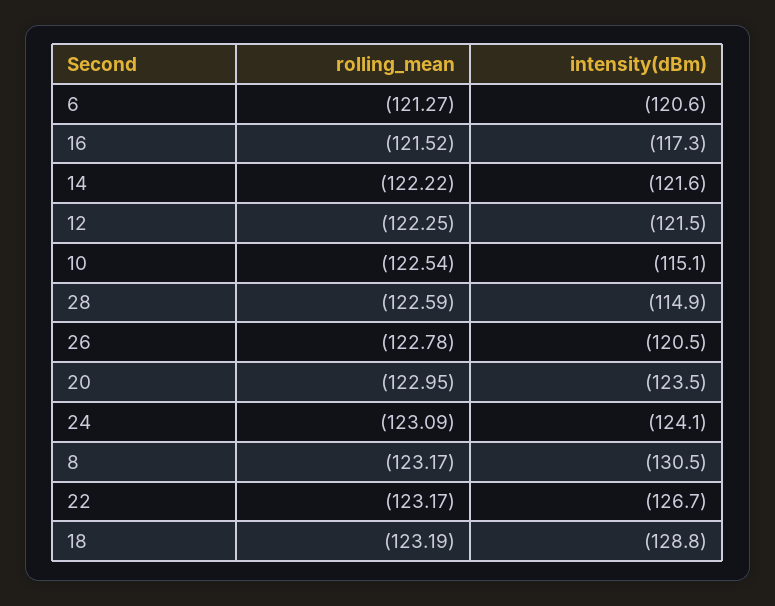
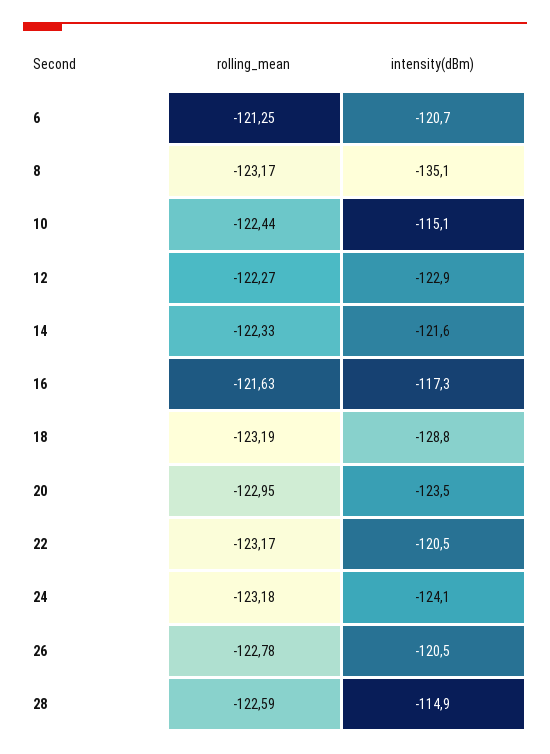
  {
    "rolling_mean": {
-     "6": -121.27,
+     "6": -121.25,
-     "16": -121.52,
+     "16": -121.63,
-     "14": -122.22,
+     "14": -122.33,
-     "12": -122.25,
+     "12": -122.27,
-     "10": -122.54,
+     "10": -122.44,
      "28": -122.59,
      "26": -122.78,
      "20": -122.95,
-     "24": -123.09,
+     "24": -123.18,
      "8": -123.17,
      "22": -123.17,
      "18": -123.19
    },
    "intensity(dBm)": {
-     "6": -120.6,
+     "6": -120.7,
      "16": -117.3,
      "14": -121.6,
-     "12": -121.5,
+     "12": -122.9,
      "10": -115.1,
      "28": -114.9,
      "26": -120.5,
      "20": -123.5,
      "24": -124.1,
-     "8": -130.5,
+     "8": -135.1,
-     "22": -126.7,
+     "22": -120.5,
      "18": -128.8
    }
  }

